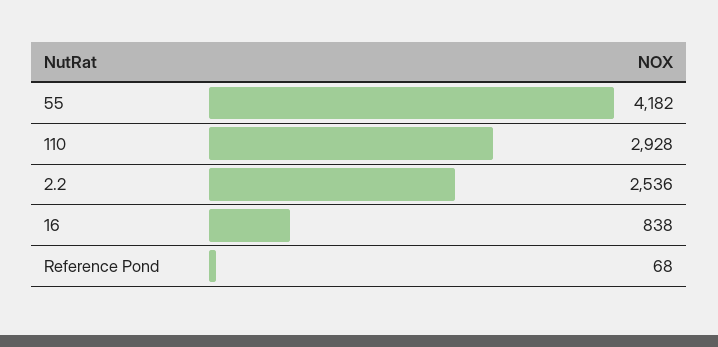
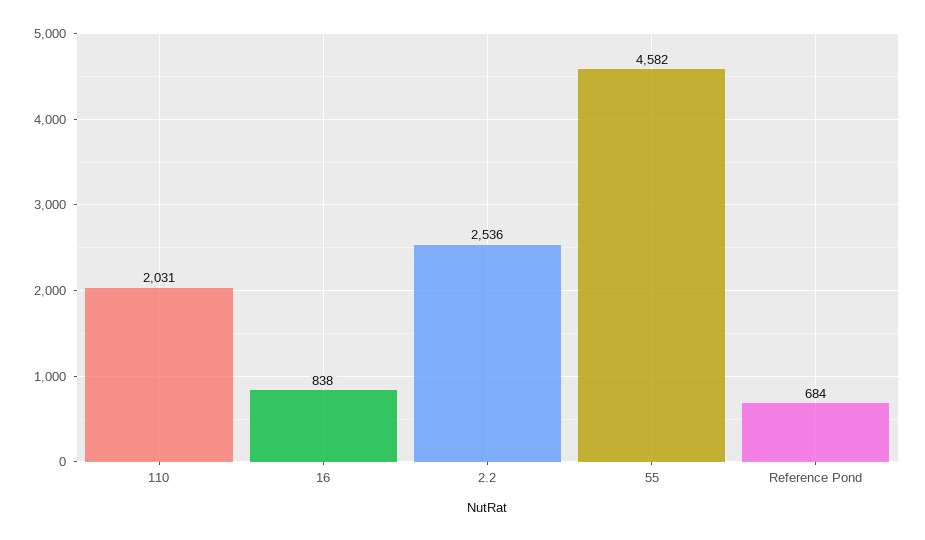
  {
-   "55": 4182,
+   "55": 4582,
-   "110": 2928,
+   "110": 2031,
    "2.2": 2536,
    "16": 838,
-   "Reference Pond": 68
+   "Reference Pond": 684
  }

